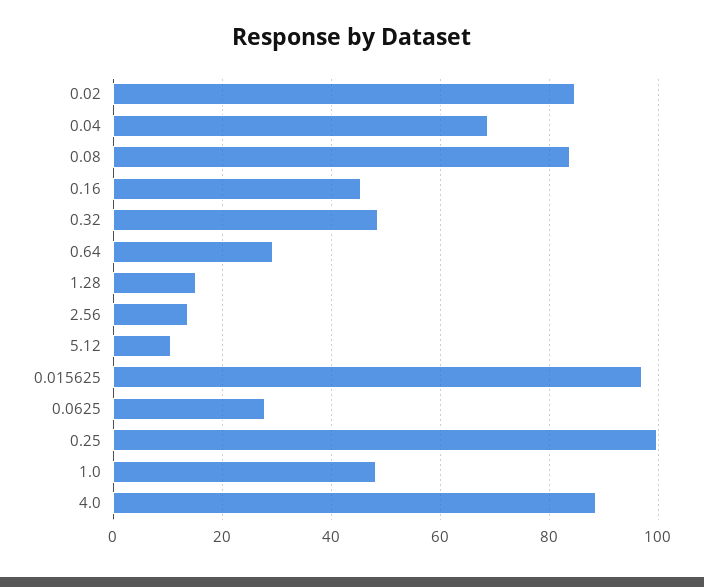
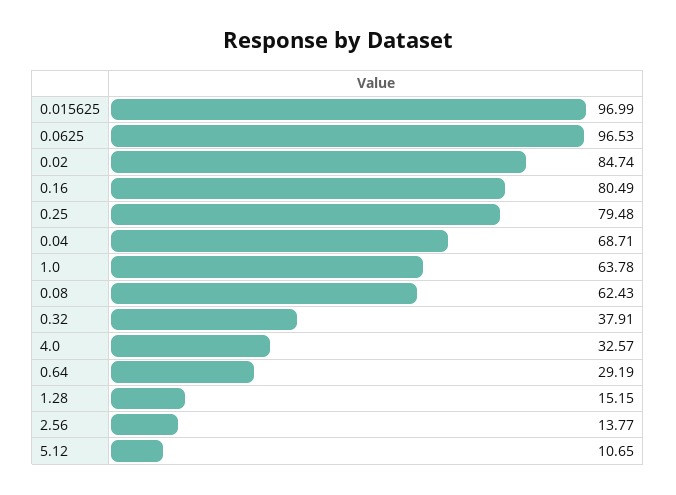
  {
    "0.02": 84.74,
    "0.04": 68.71,
-   "0.08": 84,
+   "0.08": 62.43,
-   "0.16": 46,
+   "0.16": 80.49,
-   "0.32": 48,
+   "0.32": 37.91,
    "0.64": 29.19,
    "1.28": 15.15,
    "2.56": 13.77,
    "5.12": 10.65,
    "0.015625": 96.99,
-   "0.0625": 28,
+   "0.0625": 96.53,
-   "0.25": 100,
+   "0.25": 79.48,
-   "1.0": 48,
+   "1.0": 63.78,
-   "4.0": 88
+   "4.0": 32.57
  }

